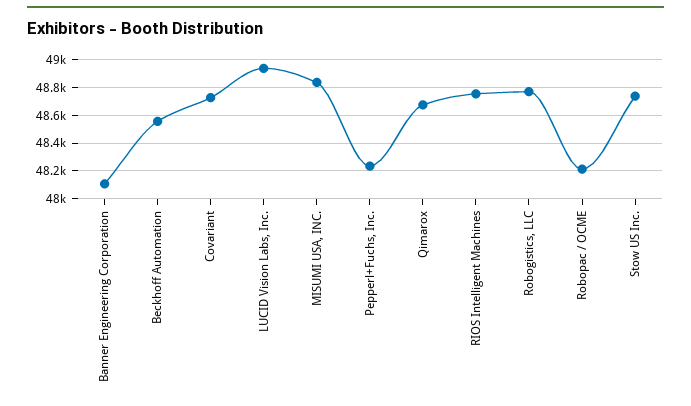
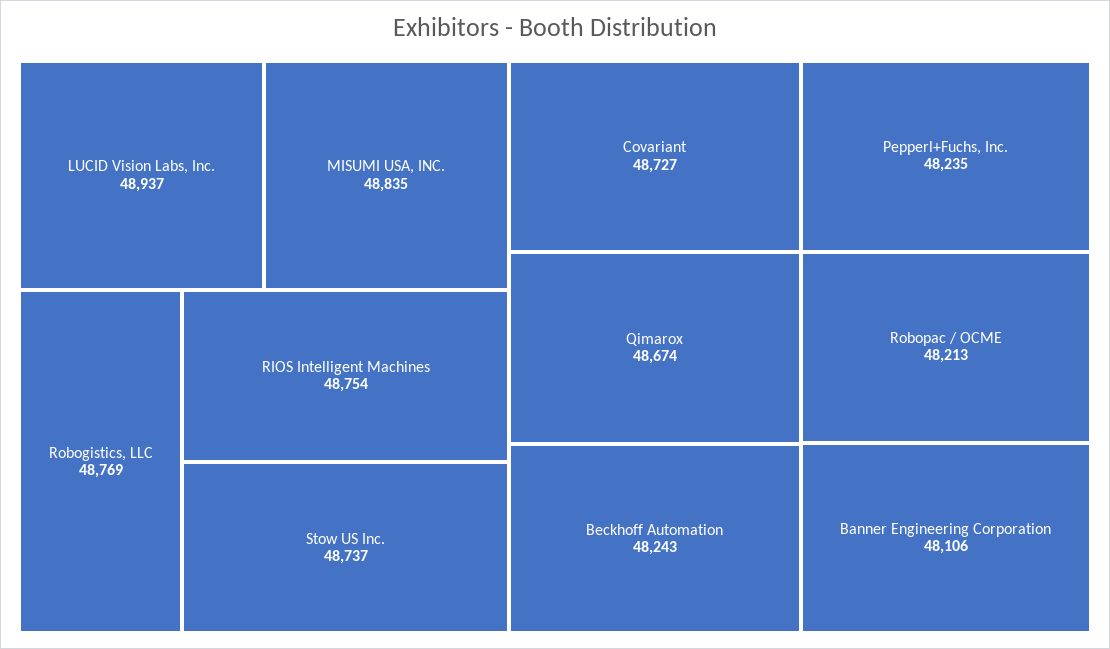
  {
    "Banner Engineering Corporation": 48106,
-   "Beckhoff Automation": 48550,
+   "Beckhoff Automation": 48243,
    "Covariant": 48727,
    "LUCID Vision Labs, Inc.": 48937,
    "MISUMI USA, INC.": 48835,
    "Pepperl+Fuchs, Inc.": 48235,
    "Qimarox": 48674,
    "RIOS Intelligent Machines": 48754,
    "Robogistics, LLC": 48769,
    "Robopac / OCME": 48213,
    "Stow US Inc.": 48737
  }

